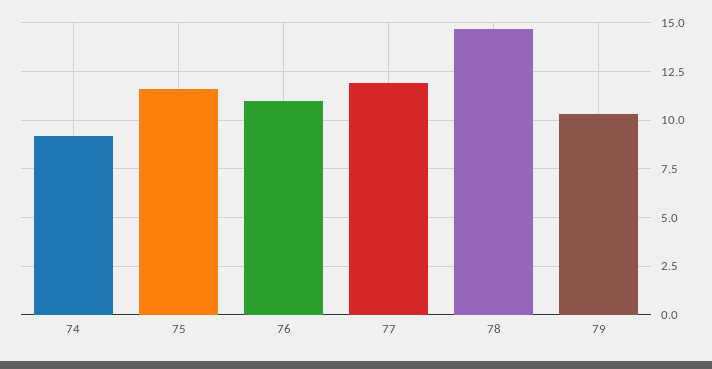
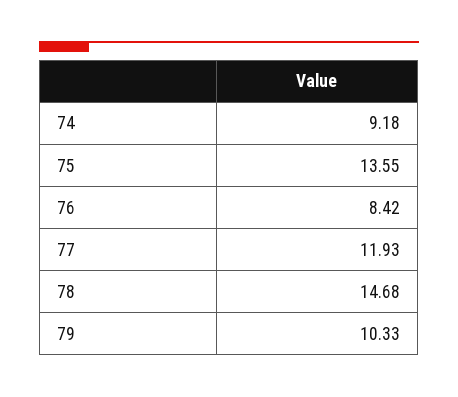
  {
    "74": 9.18,
-   "75": 11.5,
+   "75": 13.55,
-   "76": 11,
+   "76": 8.42,
    "77": 11.93,
    "78": 14.68,
    "79": 10.33
  }

